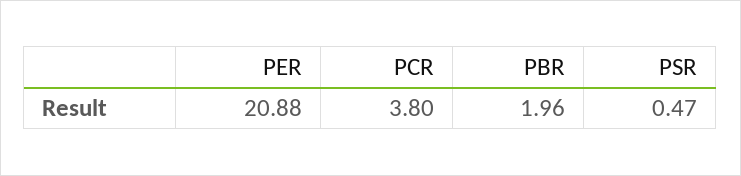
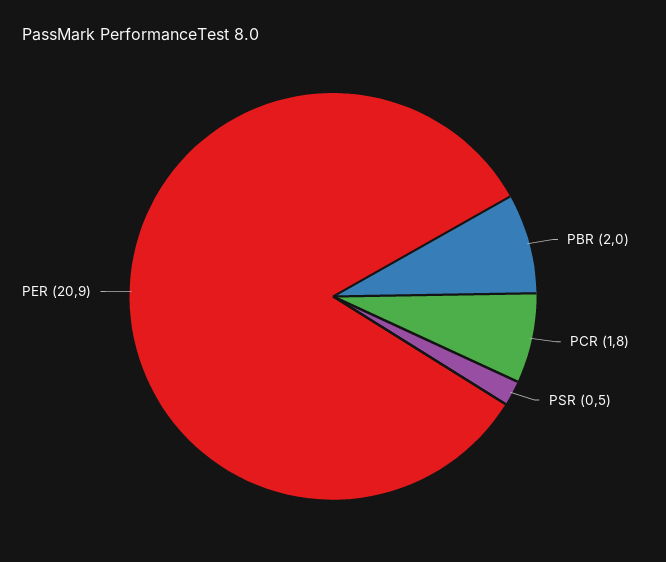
  {
    "PER": 20.88,
-   "PCR": 3.8,
+   "PCR": 1.8,
    "PBR": 1.96,
    "PSR": 0.47
  }

